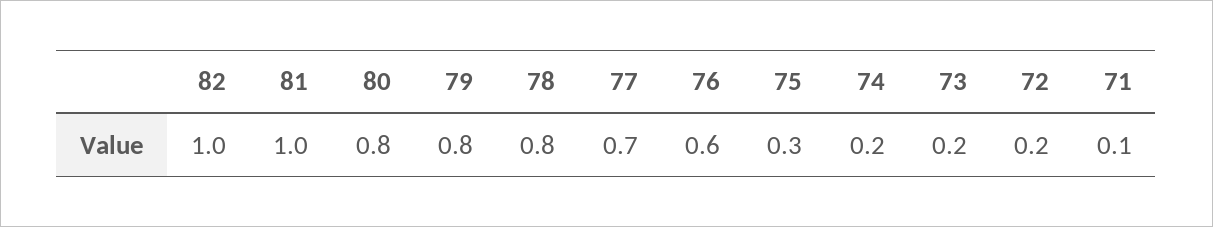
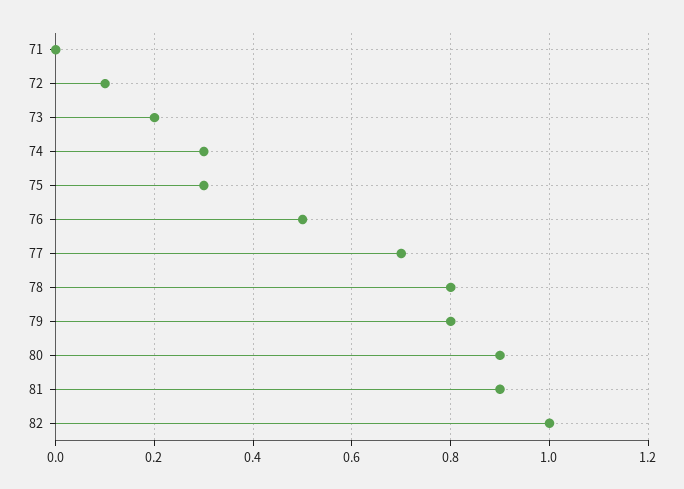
  {
    "82": 1,
-   "81": 1,
+   "81": 0.9,
-   "80": 0.8,
+   "80": 0.9,
    "79": 0.8,
    "78": 0.8,
    "77": 0.7,
-   "76": 0.6,
+   "76": 0.5,
    "75": 0.3,
-   "74": 0.2,
+   "74": 0.3,
    "73": 0.2,
-   "72": 0.2,
+   "72": 0.1,
-   "71": 0.1
+   "71": 0
  }

